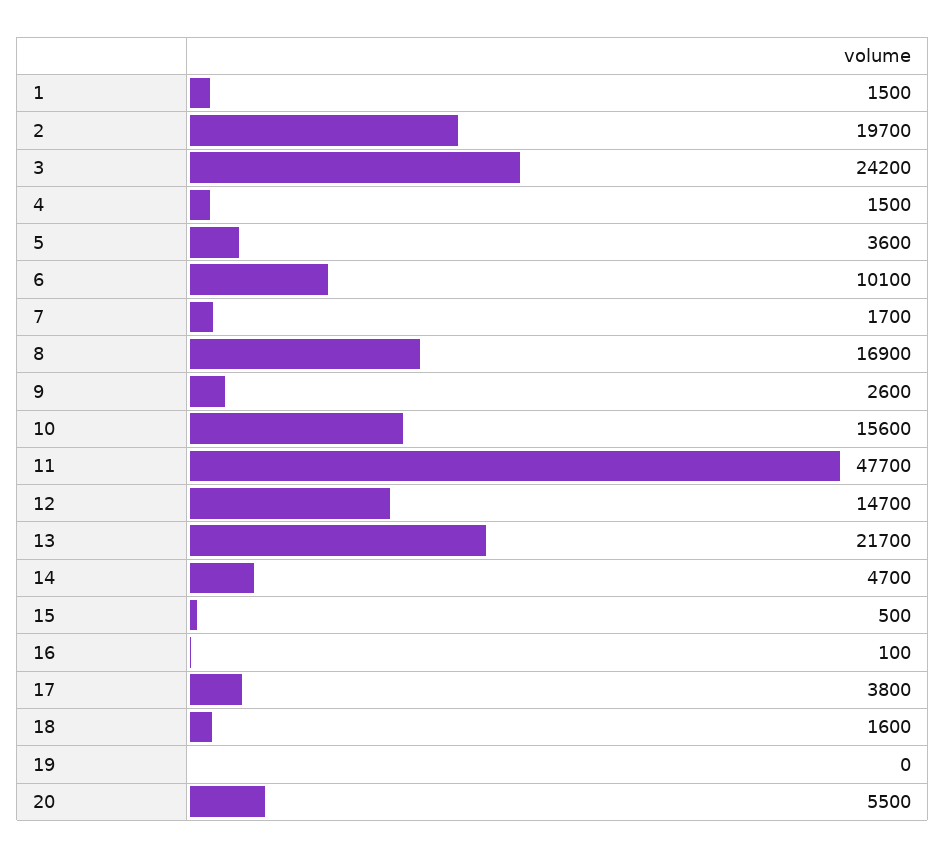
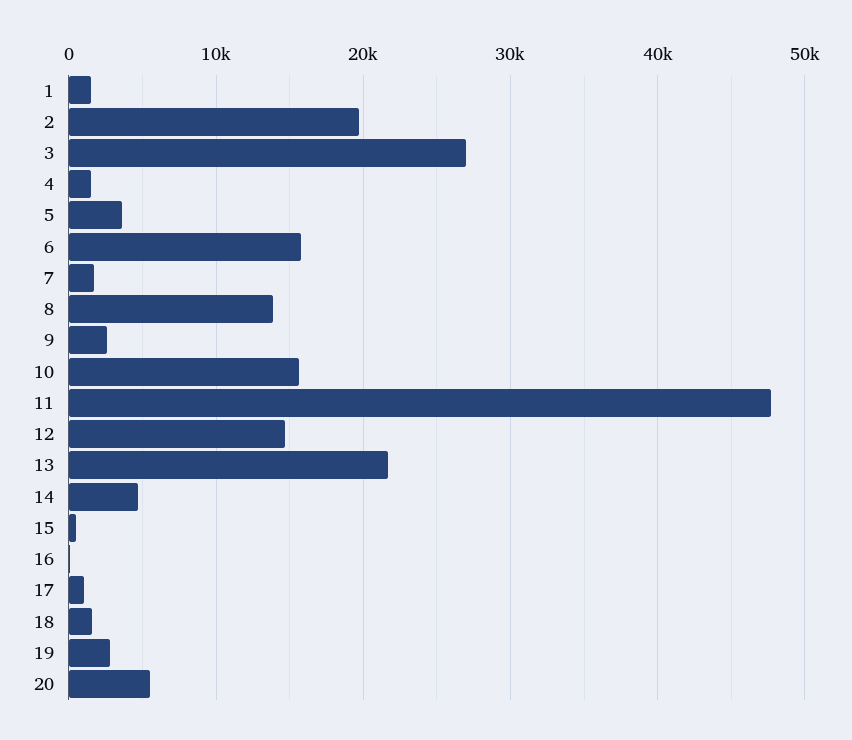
  {
    "1": 1500,
    "2": 19700,
-   "3": 24200,
+   "3": 27000,
    "4": 1500,
    "5": 3600,
-   "6": 10100,
+   "6": 16000,
    "7": 1700,
-   "8": 16900,
+   "8": 14000,
    "9": 2600,
    "10": 15600,
    "11": 47700,
    "12": 14700,
    "13": 21700,
    "14": 4700,
    "15": 500,
    "16": 100,
-   "17": 3800,
+   "17": 1000,
    "18": 1600,
-   "19": 0,
+   "19": 3000,
    "20": 5500
  }

